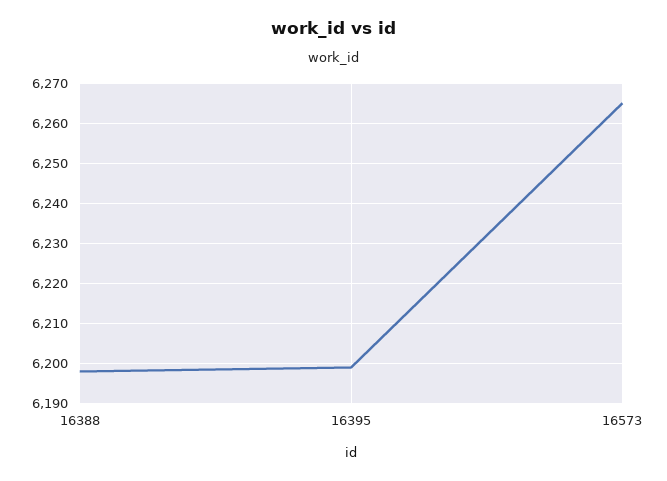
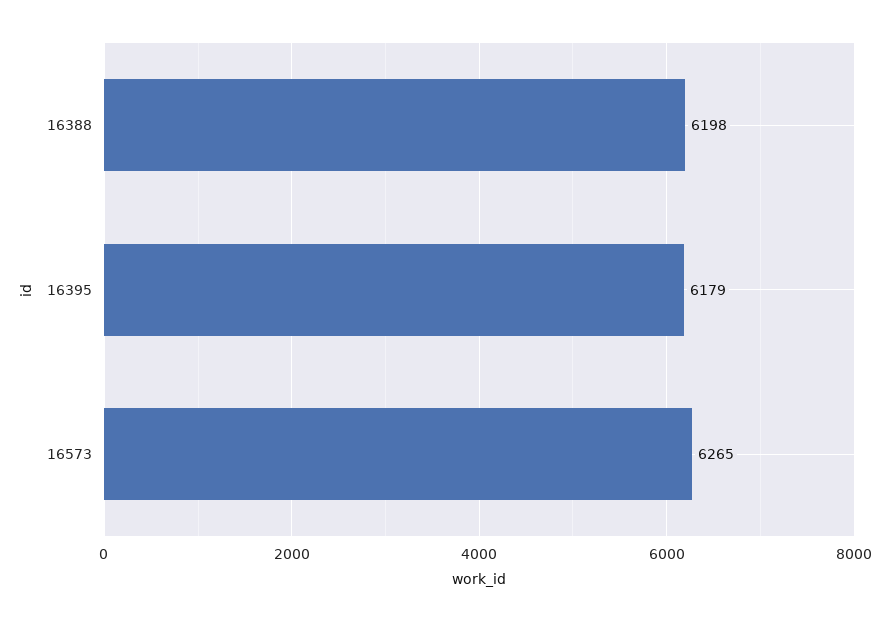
  {
    "16388": 6198,
-   "16395": 6200,
+   "16395": 6179,
    "16573": 6265
  }

